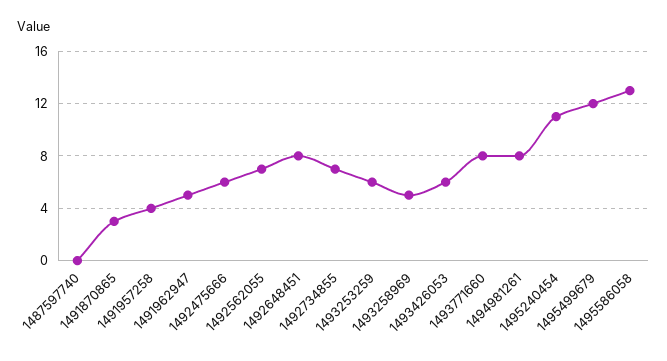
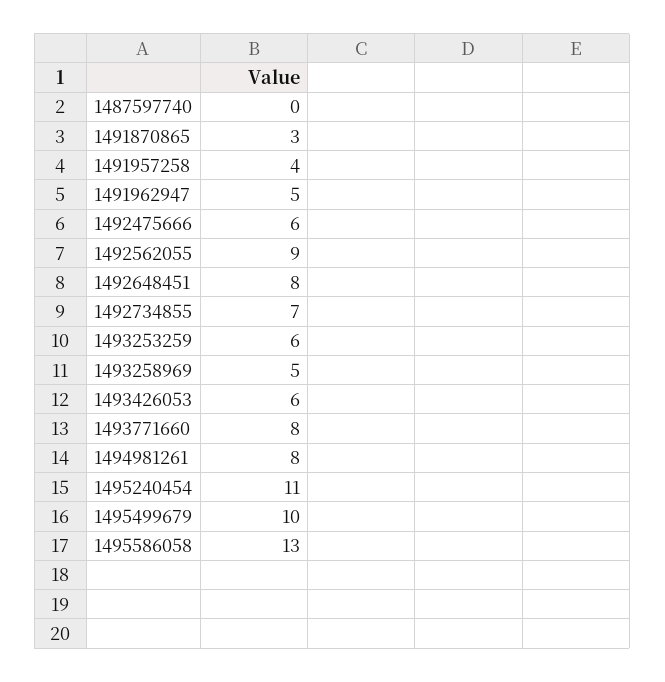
  {
    "1487597740": 0,
    "1491870865": 3,
    "1491957258": 4,
    "1491962947": 5,
    "1492475666": 6,
-   "1492562055": 7,
+   "1492562055": 9,
    "1492648451": 8,
    "1492734855": 7,
    "1493253259": 6,
    "1493258969": 5,
    "1493426053": 6,
    "1493771660": 8,
    "1494981261": 8,
    "1495240454": 11,
-   "1495499679": 12,
+   "1495499679": 10,
    "1495586058": 13
  }

